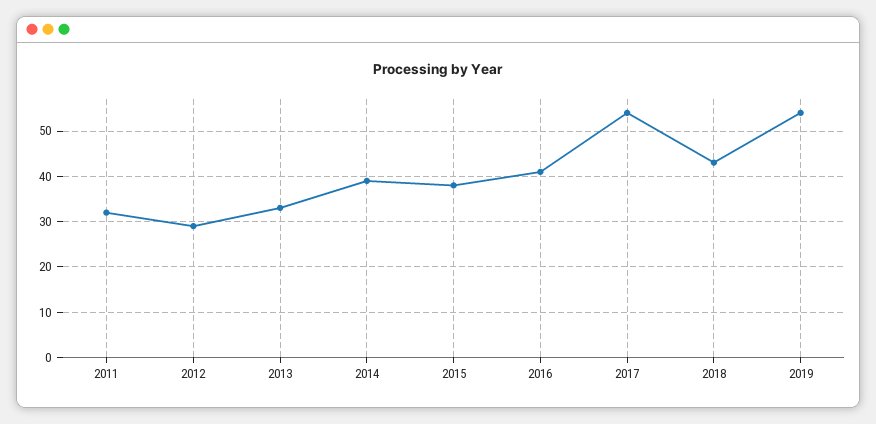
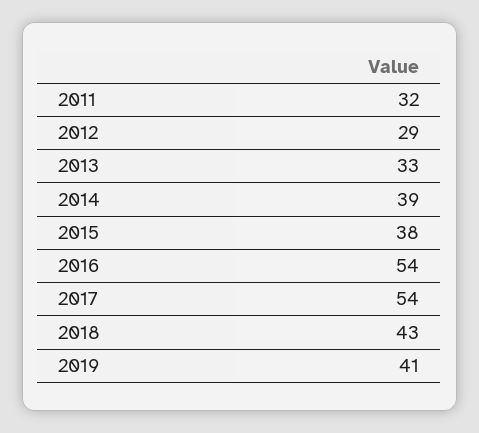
  {
    "2011": 32,
    "2012": 29,
    "2013": 33,
    "2014": 39,
    "2015": 38,
-   "2016": 40,
+   "2016": 54,
    "2017": 54,
    "2018": 43,
-   "2019": 55
+   "2019": 41
  }

